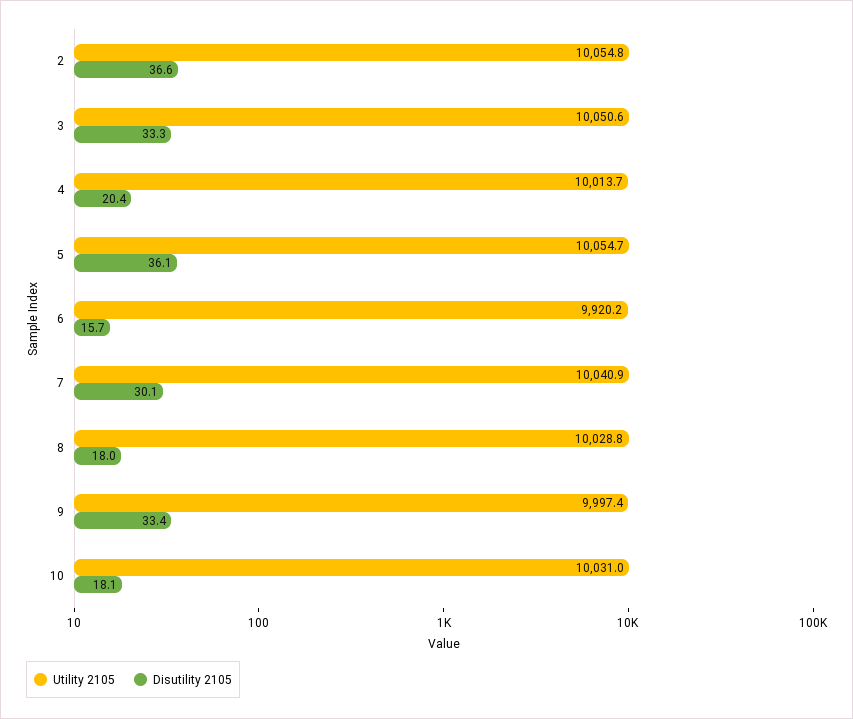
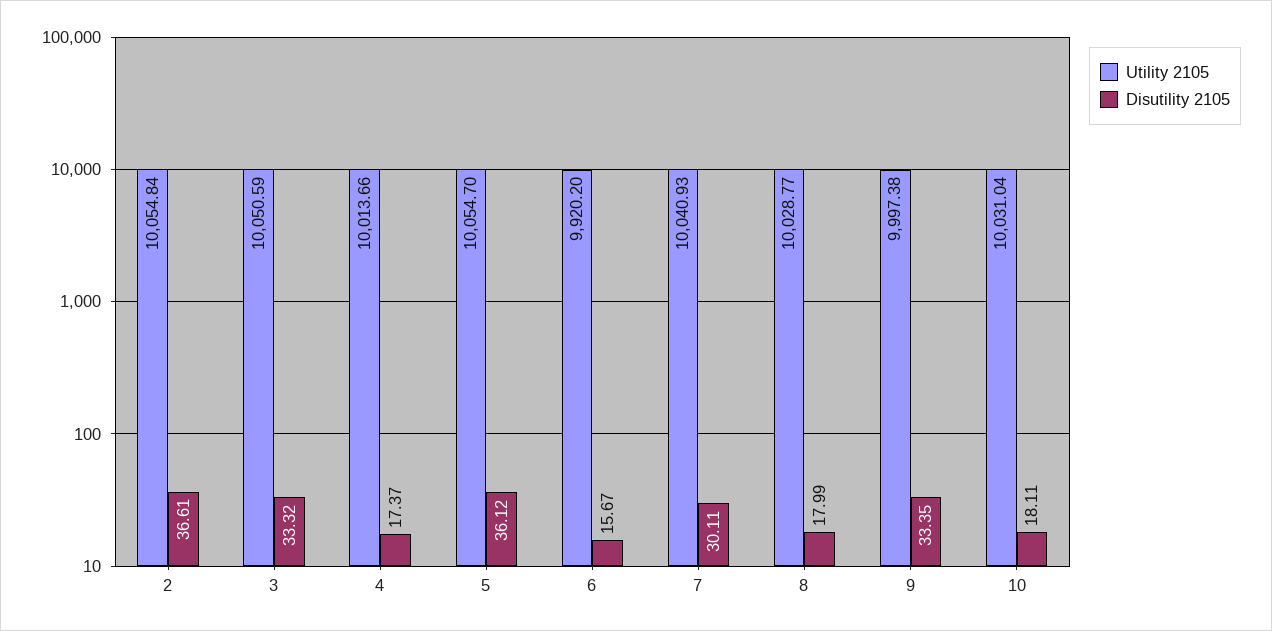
  {
    "Utility 2105": {
      "2": 10054.84,
      "3": 10050.59,
      "4": 10013.66,
      "5": 10054.7,
      "6": 9920.2,
      "7": 10040.93,
      "8": 10028.77,
      "9": 9997.38,
      "10": 10031.04
    },
    "Disutility 2105": {
      "2": 36.61,
      "3": 33.32,
-     "4": 20.4,
+     "4": 17.37,
      "5": 36.12,
      "6": 15.67,
      "7": 30.11,
      "8": 17.99,
      "9": 33.35,
      "10": 18.11
    }
  }

